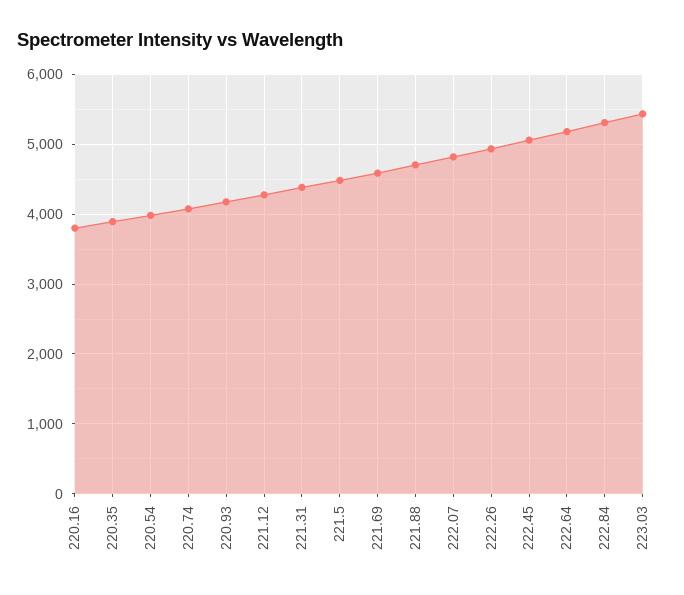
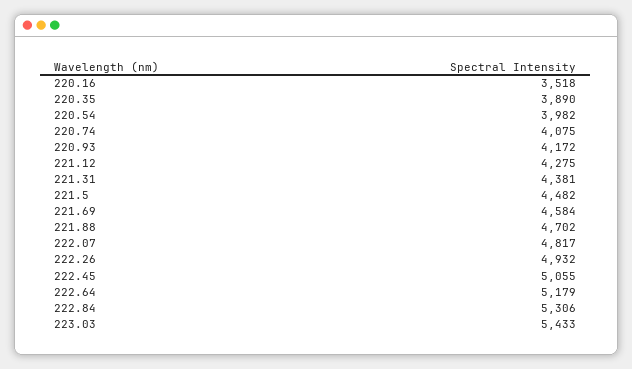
  {
-   "220.16": 3800,
+   "220.16": 3518,
    "220.35": 3890,
    "220.54": 3982,
    "220.74": 4075,
    "220.93": 4172,
    "221.12": 4275,
    "221.31": 4381,
    "221.5": 4482,
    "221.69": 4584,
    "221.88": 4702,
    "222.07": 4817,
    "222.26": 4932,
    "222.45": 5055,
    "222.64": 5179,
    "222.84": 5306,
    "223.03": 5433
  }

